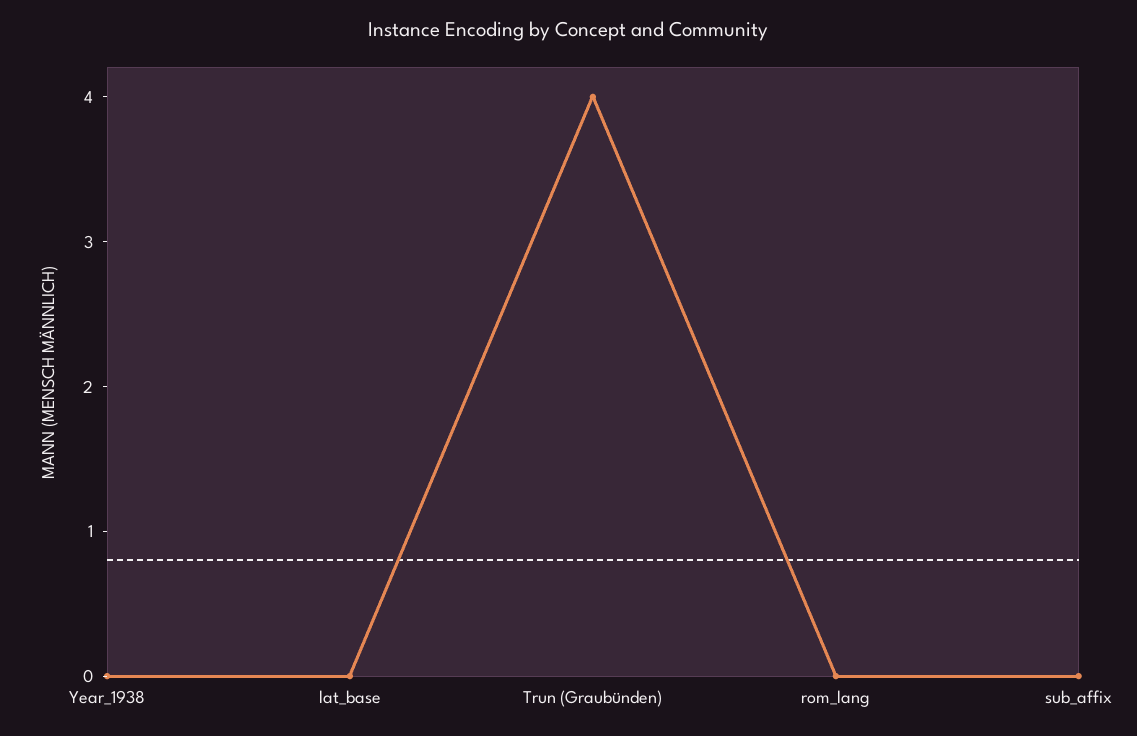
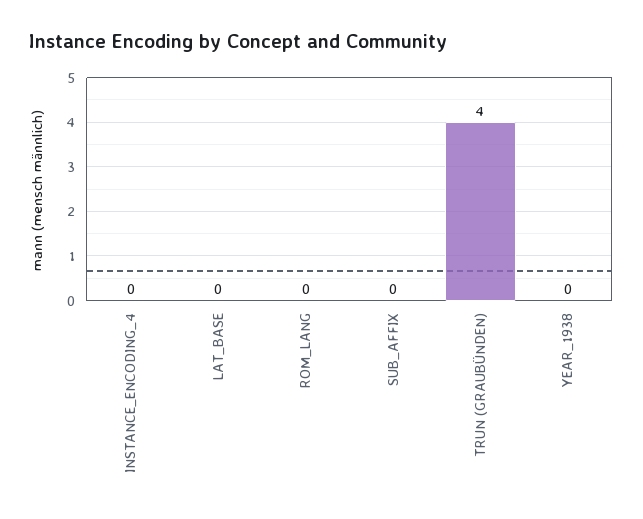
  {
    "Year_1938": 0,
    "lat_base": 0,
    "Trun (Graubünden)": 4,
    "rom_lang": 0,
-   "sub_affix": 0
+   "sub_affix": 0,
+   "INSTANCE_ENCODING_4": 0
  }

